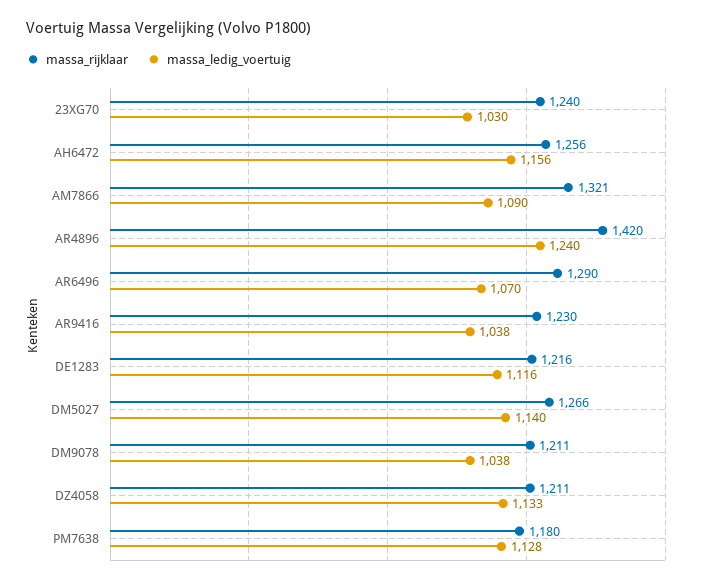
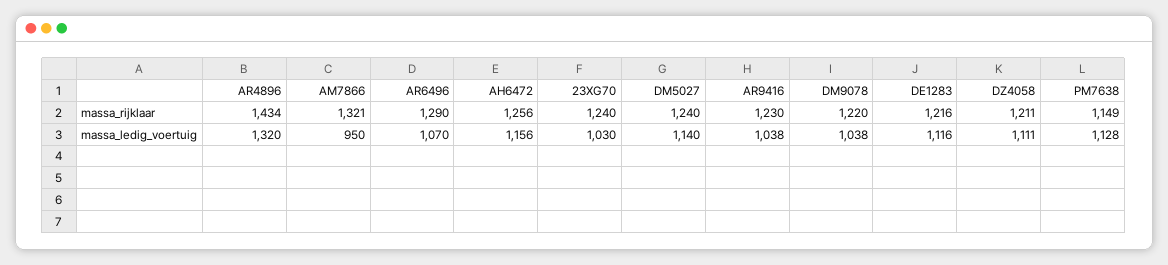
  {
    "massa_rijklaar": {
      "23XG70": 1240,
      "AH6472": 1256,
      "AM7866": 1321,
-     "AR4896": 1420,
+     "AR4896": 1434,
      "AR6496": 1290,
      "AR9416": 1230,
      "DE1283": 1216,
-     "DM5027": 1266,
+     "DM5027": 1240,
-     "DM9078": 1211,
+     "DM9078": 1220,
      "DZ4058": 1211,
-     "PM7638": 1180
+     "PM7638": 1149
    },
    "massa_ledig_voertuig": {
      "23XG70": 1030,
      "AH6472": 1156,
-     "AM7866": 1090,
+     "AM7866": 950,
-     "AR4896": 1240,
+     "AR4896": 1320,
      "AR6496": 1070,
      "AR9416": 1038,
      "DE1283": 1116,
      "DM5027": 1140,
      "DM9078": 1038,
-     "DZ4058": 1133,
+     "DZ4058": 1111,
      "PM7638": 1128
    }
  }

